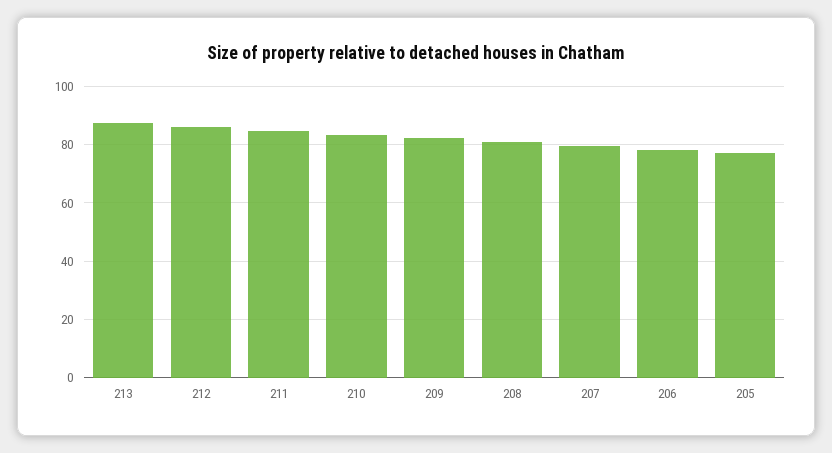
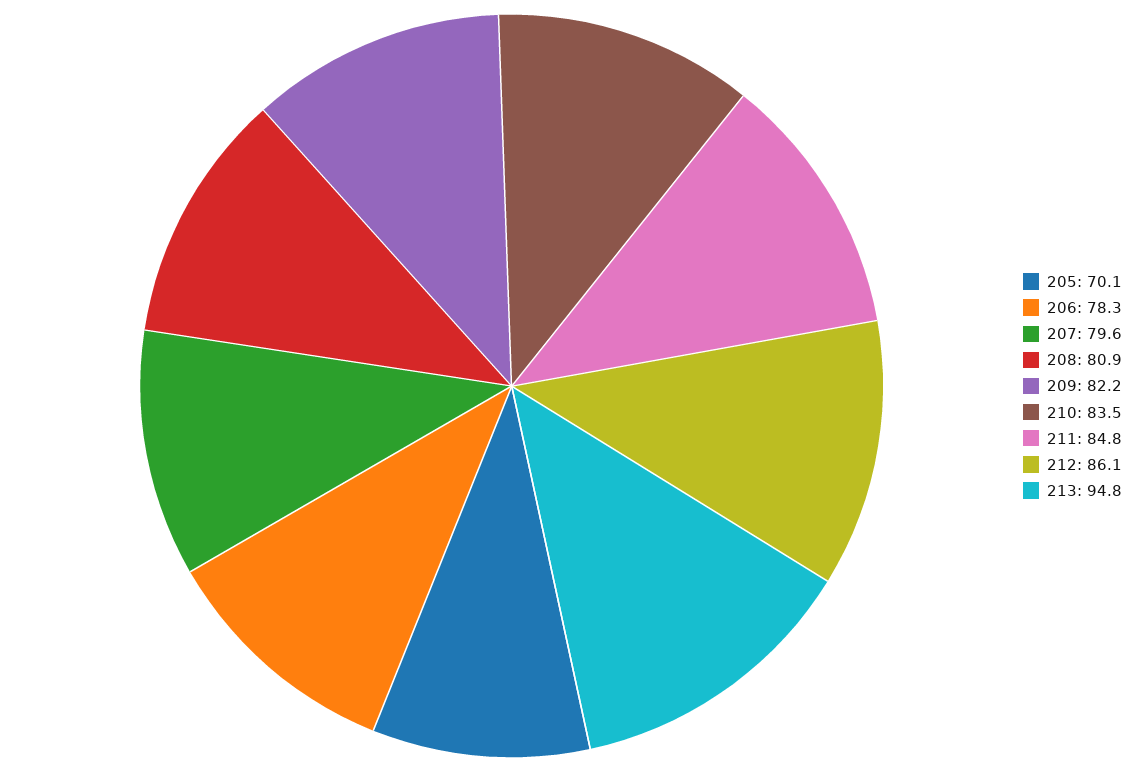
  {
-   "213": 87.5,
+   "213": 94.8,
    "212": 86.1,
    "211": 84.8,
    "210": 83.5,
    "209": 82.2,
    "208": 80.9,
    "207": 79.6,
    "206": 78.3,
-   "205": 77.5
+   "205": 70.1
  }

